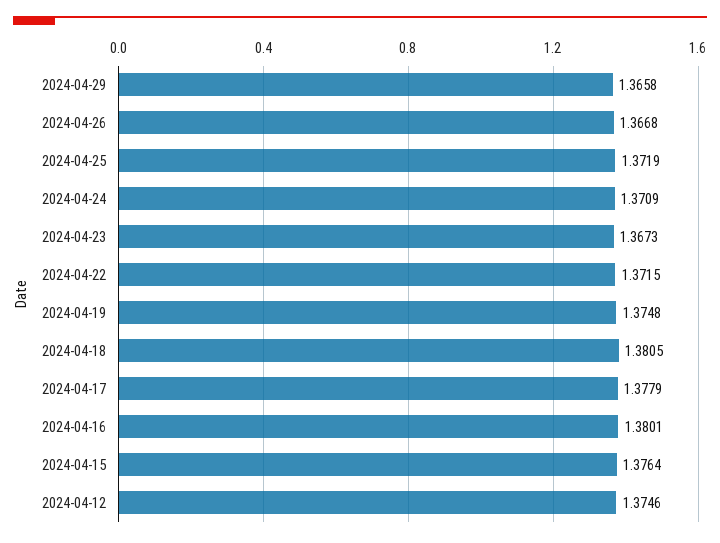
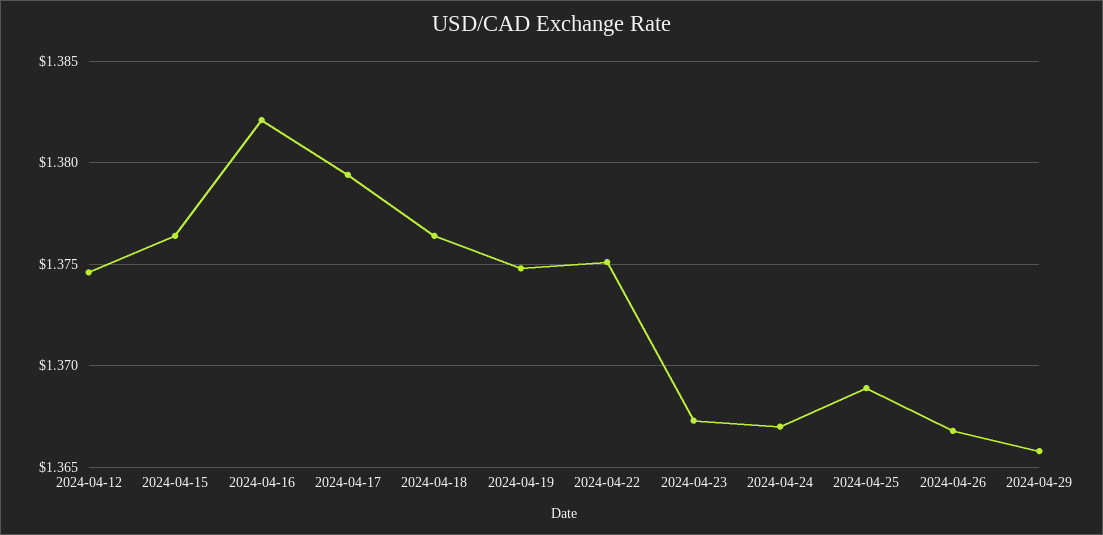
  {
    "2024-04-29": 1.3658,
    "2024-04-26": 1.3668,
-   "2024-04-25": 1.3719,
+   "2024-04-25": 1.369,
-   "2024-04-24": 1.3709,
+   "2024-04-24": 1.367,
    "2024-04-23": 1.3673,
-   "2024-04-22": 1.3715,
+   "2024-04-22": 1.375,
    "2024-04-19": 1.3748,
-   "2024-04-18": 1.3805,
+   "2024-04-18": 1.3765,
-   "2024-04-17": 1.3779,
+   "2024-04-17": 1.3795,
-   "2024-04-16": 1.3801,
+   "2024-04-16": 1.382,
    "2024-04-15": 1.3764,
    "2024-04-12": 1.3746
  }

